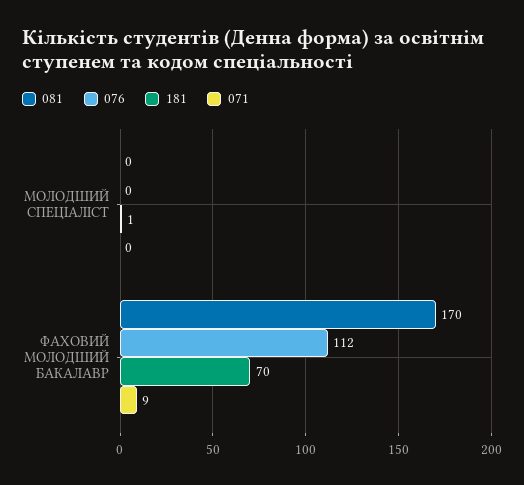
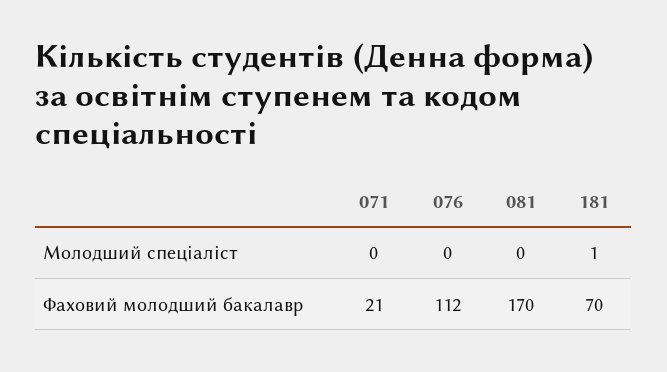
  {
    "081": {
      "МОЛОДШИЙ СПЕЦІАЛІСТ": 0,
      "ФАХОВИЙ МОЛОДШИЙ БАКАЛАВР": 170
    },
    "076": {
      "МОЛОДШИЙ СПЕЦІАЛІСТ": 0,
      "ФАХОВИЙ МОЛОДШИЙ БАКАЛАВР": 112
    },
    "181": {
      "МОЛОДШИЙ СПЕЦІАЛІСТ": 1,
      "ФАХОВИЙ МОЛОДШИЙ БАКАЛАВР": 70
    },
    "071": {
      "МОЛОДШИЙ СПЕЦІАЛІСТ": 0,
-     "ФАХОВИЙ МОЛОДШИЙ БАКАЛАВР": 9
+     "ФАХОВИЙ МОЛОДШИЙ БАКАЛАВР": 21
    }
  }

